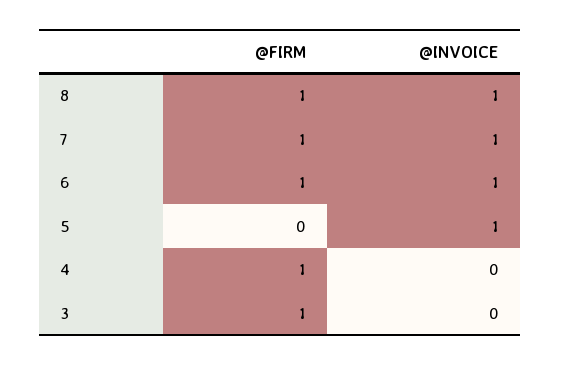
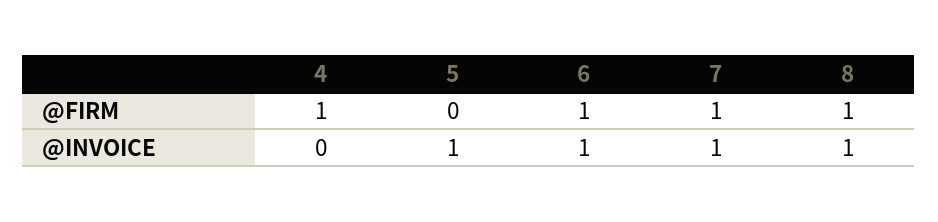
  {
    "@FIRM": {
      "8": 1,
      "7": 1,
      "6": 1,
      "5": 0,
-     "4": 1,
+     "4": 1
-     "3": 1
    },
    "@INVOICE": {
      "8": 1,
      "7": 1,
      "6": 1,
      "5": 1,
-     "4": 0,
+     "4": 0
-     "3": 0
    }
  }

